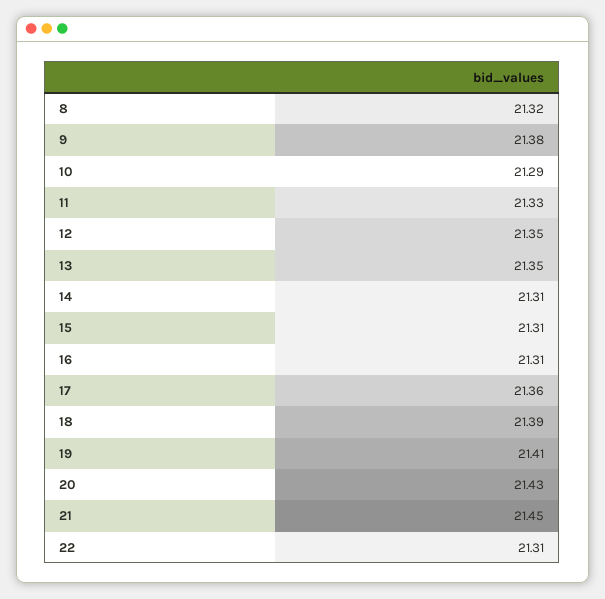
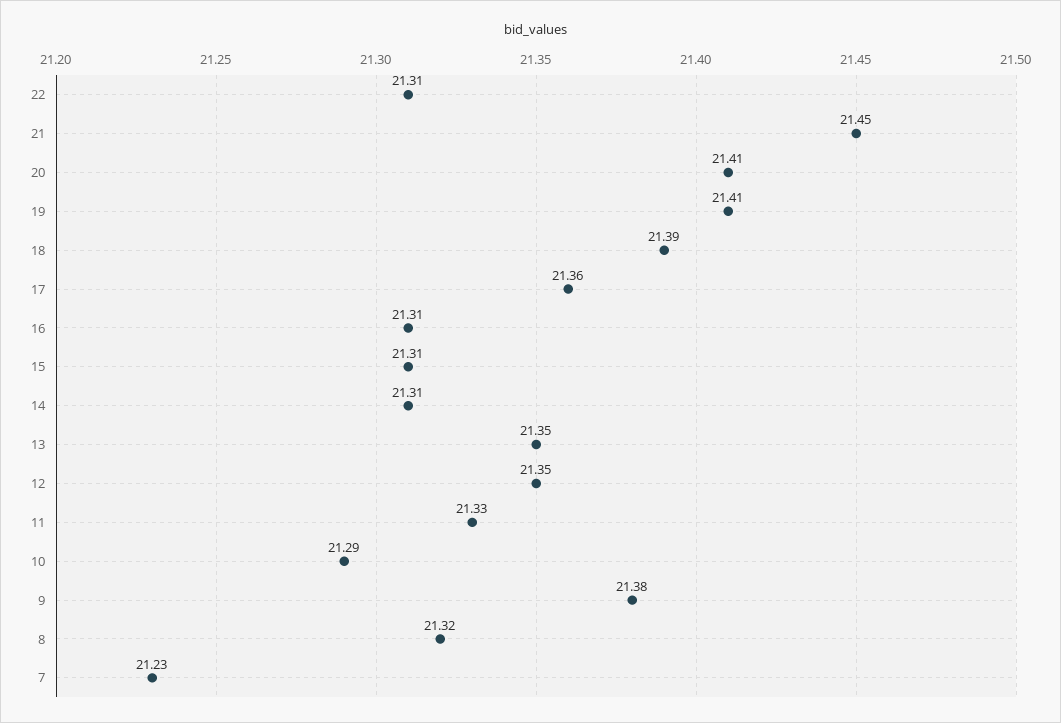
  {
    "8": 21.32,
    "9": 21.38,
    "10": 21.29,
    "11": 21.33,
    "12": 21.35,
    "13": 21.35,
    "14": 21.31,
    "15": 21.31,
    "16": 21.31,
    "17": 21.36,
    "18": 21.39,
    "19": 21.41,
-   "20": 21.43,
+   "20": 21.41,
    "21": 21.45,
-   "22": 21.31
+   "22": 21.31,
+   "7": 21.23
  }

